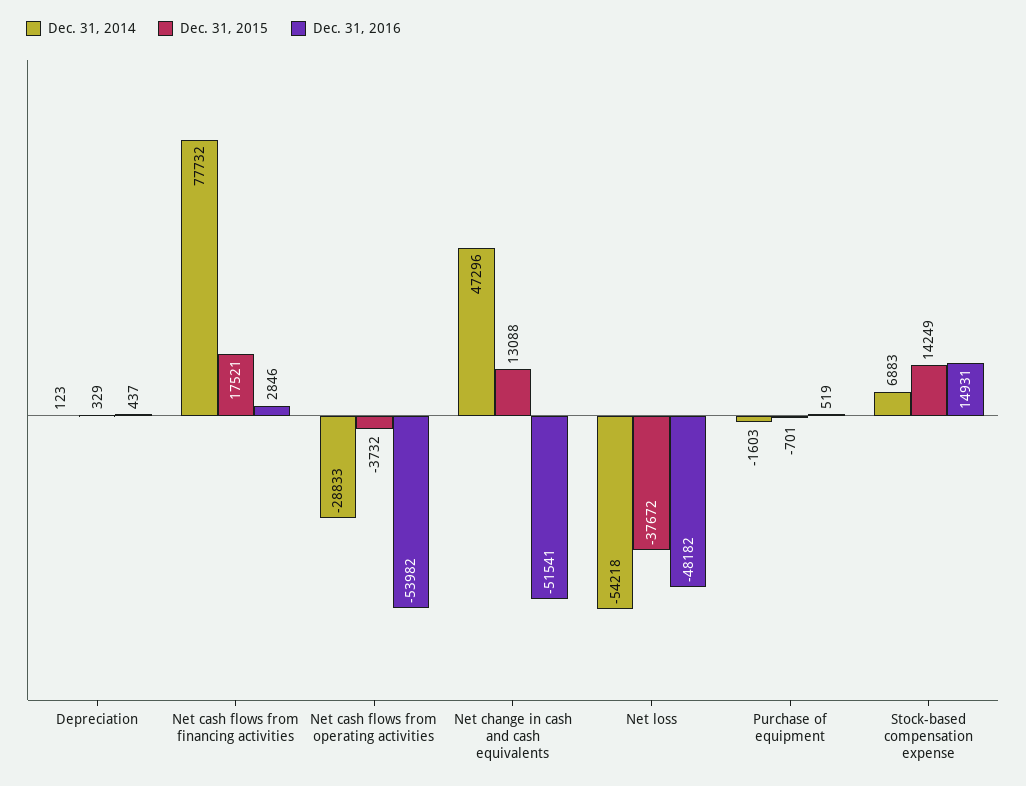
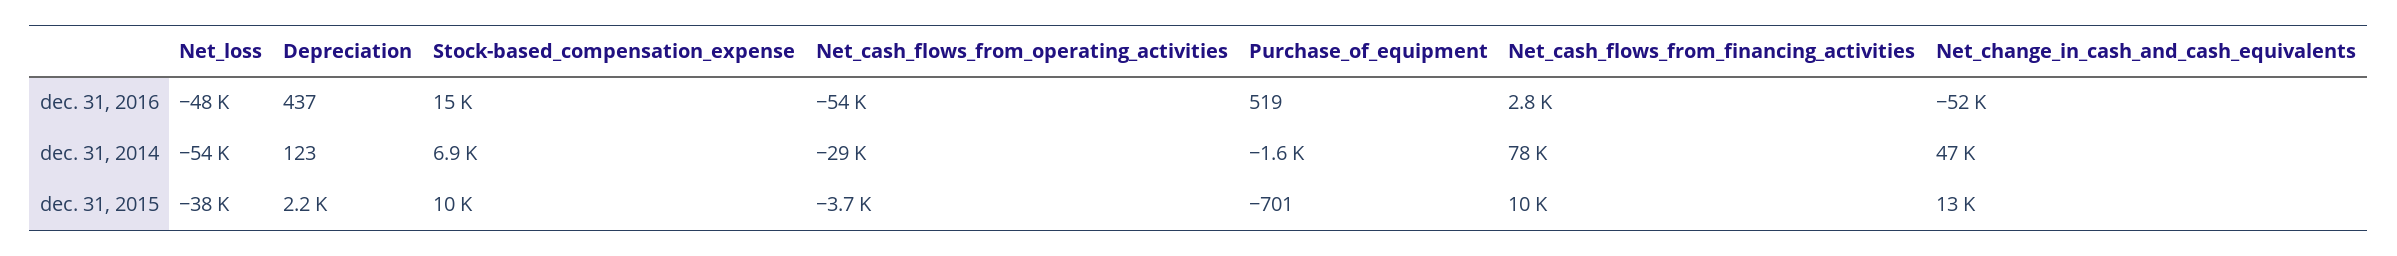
  {
    "Dec. 31, 2014": {
      "Depreciation": 123,
      "Net cash flows from financing activities": 77732,
      "Net cash flows from operating activities": -28833,
      "Net change in cash and cash equivalents": 47296,
      "Net loss": -54218,
      "Purchase of equipment": -1603,
      "Stock-based compensation expense": 6883
    },
    "Dec. 31, 2015": {
-     "Depreciation": 329,
+     "Depreciation": 2200,
-     "Net cash flows from financing activities": 17521,
+     "Net cash flows from financing activities": 10000,
      "Net cash flows from operating activities": -3732,
      "Net change in cash and cash equivalents": 13088,
      "Net loss": -37672,
      "Purchase of equipment": -701,
-     "Stock-based compensation expense": 14249
+     "Stock-based compensation expense": 10000
    },
    "Dec. 31, 2016": {
      "Depreciation": 437,
      "Net cash flows from financing activities": 2846,
      "Net cash flows from operating activities": -53982,
      "Net change in cash and cash equivalents": -51541,
      "Net loss": -48182,
      "Purchase of equipment": 519,
      "Stock-based compensation expense": 14931
    }
  }

